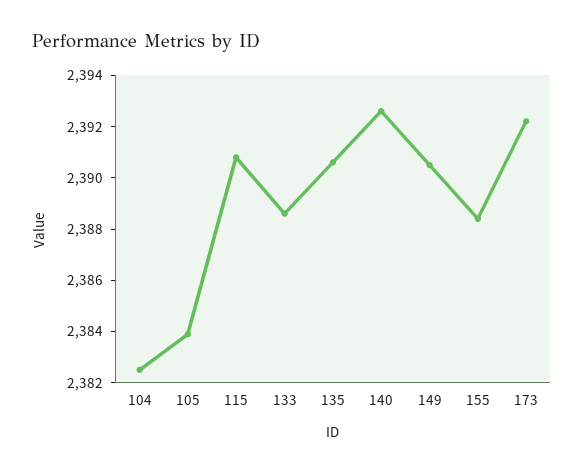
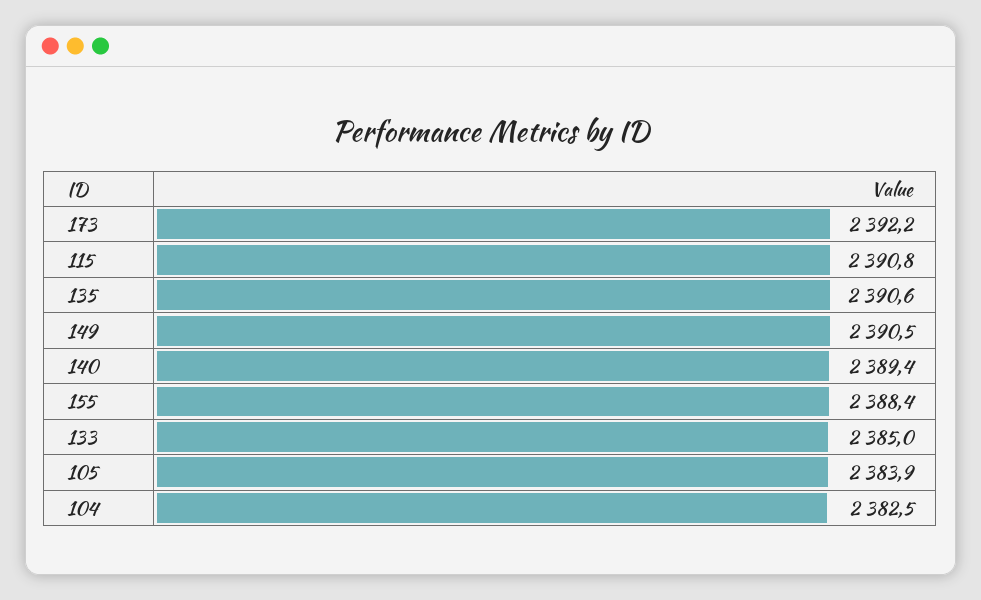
  {
    "104": 2382.5,
    "105": 2383.9,
    "115": 2390.8,
-   "133": 2388.5,
+   "133": 2385,
    "135": 2390.6,
-   "140": 2392.5,
+   "140": 2389.4,
    "149": 2390.5,
    "155": 2388.4,
    "173": 2392.2
  }

